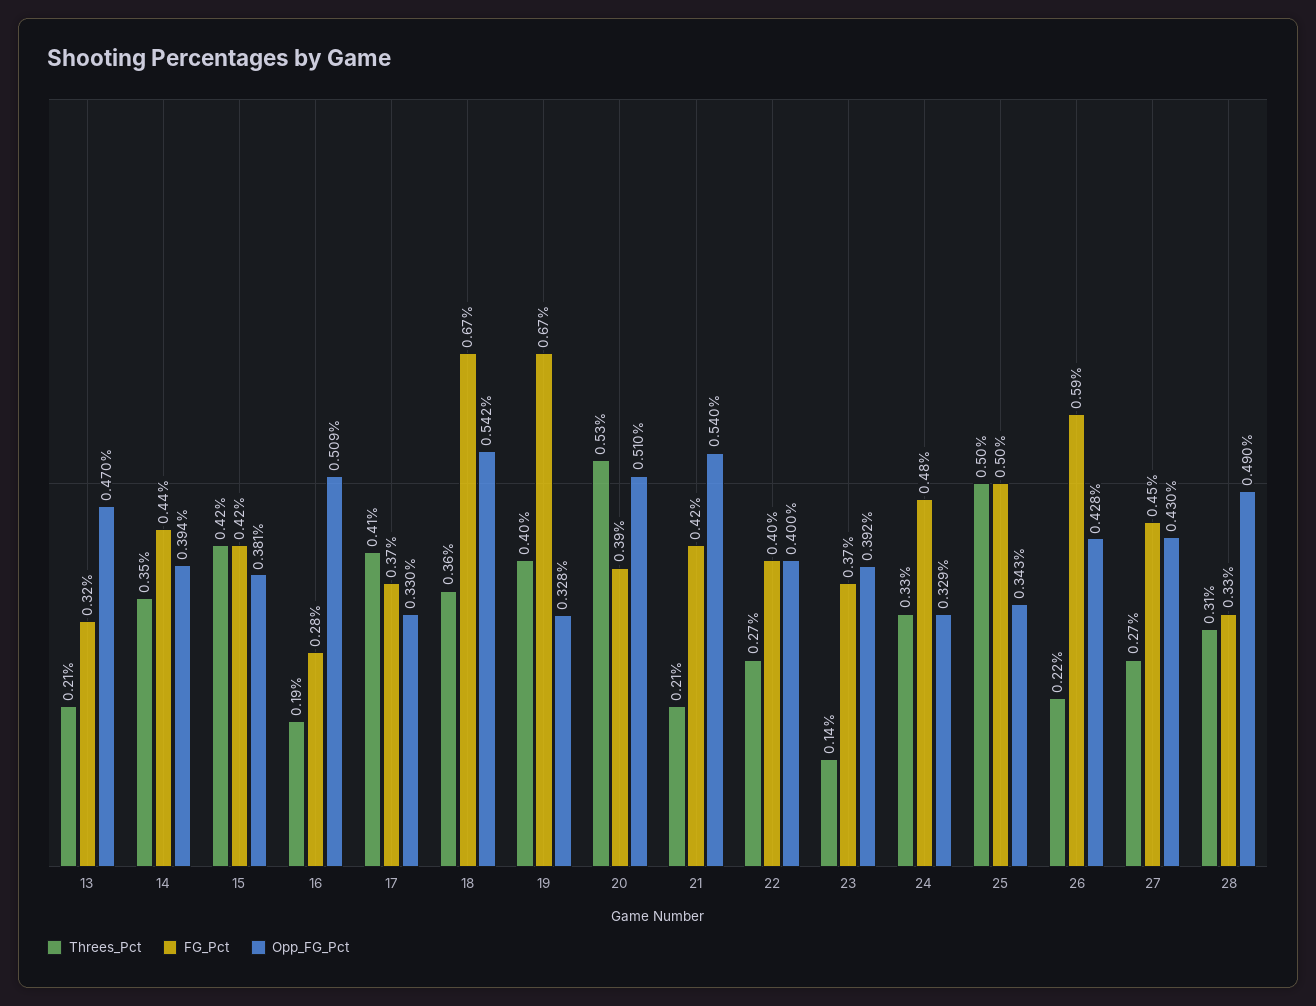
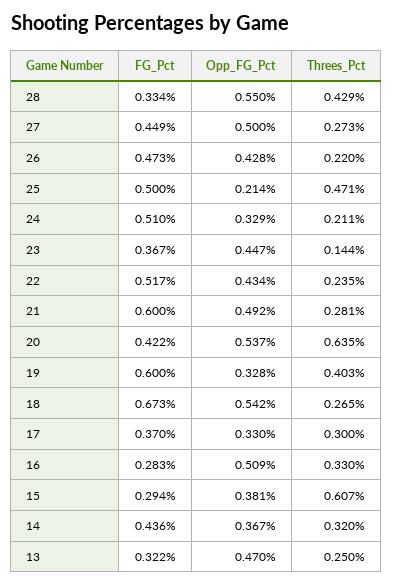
  {
    "Threes_Pct": {
-     "13": 0.21,
+     "13": 0.25,
-     "14": 0.35,
+     "14": 0.32,
-     "15": 0.42,
+     "15": 0.607,
-     "16": 0.19,
+     "16": 0.33,
-     "17": 0.41,
+     "17": 0.3,
-     "18": 0.36,
+     "18": 0.265,
      "19": 0.403,
-     "20": 0.53,
+     "20": 0.635,
-     "21": 0.21,
+     "21": 0.281,
-     "22": 0.27,
+     "22": 0.235,
      "23": 0.144,
-     "24": 0.33,
+     "24": 0.211,
-     "25": 0.5,
+     "25": 0.471,
      "26": 0.22,
      "27": 0.273,
-     "28": 0.31
+     "28": 0.429
    },
    "FG_Pct": {
      "13": 0.322,
      "14": 0.436,
-     "15": 0.42,
+     "15": 0.294,
      "16": 0.283,
      "17": 0.37,
      "18": 0.673,
-     "19": 0.67,
+     "19": 0.6,
-     "20": 0.39,
+     "20": 0.422,
-     "21": 0.42,
+     "21": 0.6,
-     "22": 0.4,
+     "22": 0.517,
      "23": 0.367,
-     "24": 0.48,
+     "24": 0.51,
      "25": 0.5,
-     "26": 0.59,
+     "26": 0.473,
      "27": 0.449,
      "28": 0.334
    },
    "Opp_FG_Pct": {
      "13": 0.47,
-     "14": 0.394,
+     "14": 0.367,
      "15": 0.381,
      "16": 0.509,
      "17": 0.33,
      "18": 0.542,
      "19": 0.328,
-     "20": 0.51,
+     "20": 0.537,
-     "21": 0.54,
+     "21": 0.492,
-     "22": 0.4,
+     "22": 0.434,
-     "23": 0.392,
+     "23": 0.447,
      "24": 0.329,
-     "25": 0.343,
+     "25": 0.214,
      "26": 0.428,
-     "27": 0.43,
+     "27": 0.5,
-     "28": 0.49
+     "28": 0.55
    }
  }

